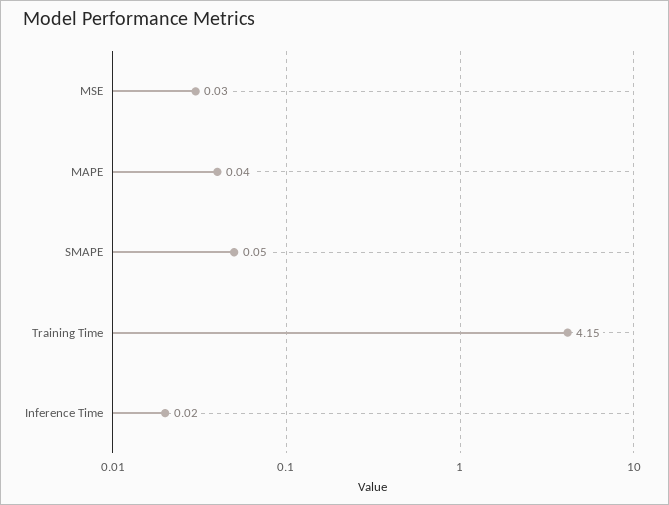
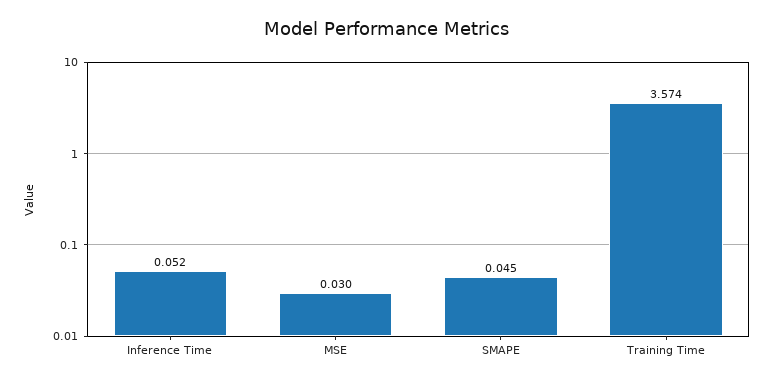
  {
    "MSE": 0.03,
-   "MAPE": 0.04,
    "SMAPE": 0.045,
-   "Training Time": 4.15,
+   "Training Time": 3.574,
-   "Inference Time": 0.02
+   "Inference Time": 0.052
  }

